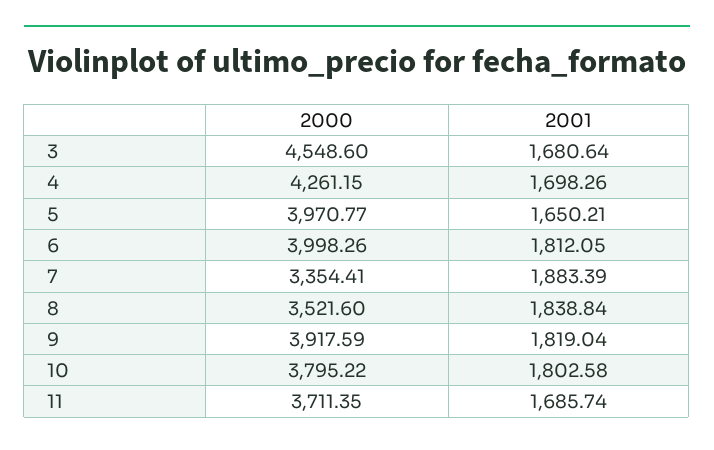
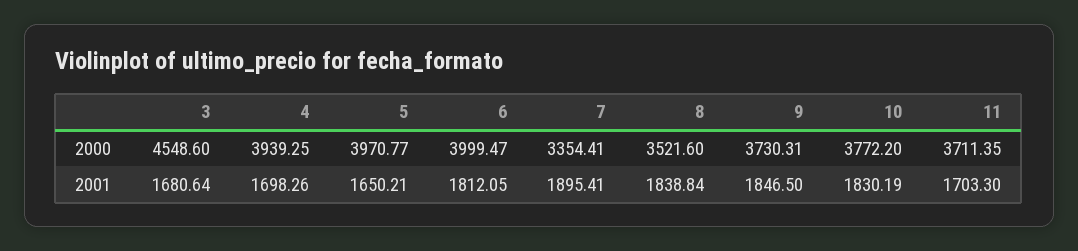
  {
    "2000": {
      "3": 4548.6,
-     "4": 4261.15,
+     "4": 3939.25,
      "5": 3970.77,
-     "6": 3998.26,
+     "6": 3999.47,
      "7": 3354.41,
      "8": 3521.6,
-     "9": 3917.59,
+     "9": 3730.31,
-     "10": 3795.22,
+     "10": 3772.2,
      "11": 3711.35
    },
    "2001": {
      "3": 1680.64,
      "4": 1698.26,
      "5": 1650.21,
      "6": 1812.05,
-     "7": 1883.39,
+     "7": 1895.41,
      "8": 1838.84,
-     "9": 1819.04,
+     "9": 1846.5,
-     "10": 1802.58,
+     "10": 1830.19,
-     "11": 1685.74
+     "11": 1703.3
    }
  }

